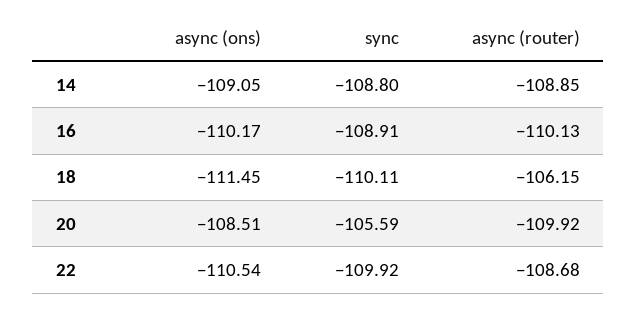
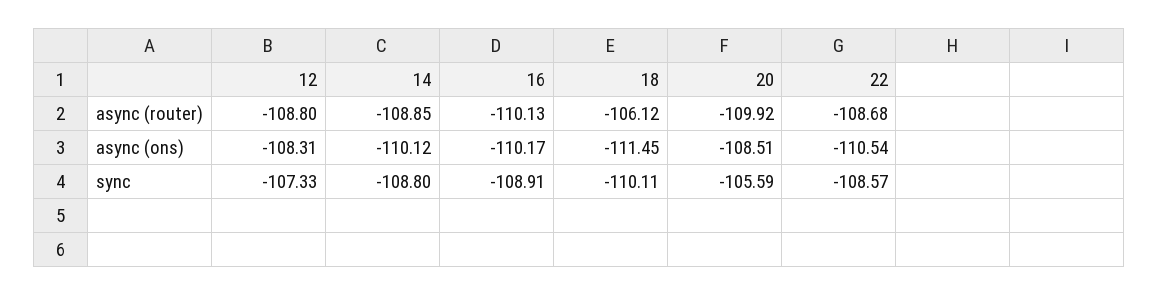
  {
    "async (ons)": {
-     "14": -109.05,
+     "14": -110.12,
      "16": -110.17,
      "18": -111.45,
      "20": -108.51,
-     "22": -110.54
+     "22": -110.54,
+     "12": -108.31
    },
    "sync": {
      "14": -108.8,
      "16": -108.91,
      "18": -110.11,
      "20": -105.59,
-     "22": -109.92
+     "22": -108.57,
+     "12": -107.33
    },
    "async (router)": {
      "14": -108.85,
      "16": -110.13,
-     "18": -106.15,
+     "18": -106.12,
      "20": -109.92,
-     "22": -108.68
+     "22": -108.68,
+     "12": -108.8
    }
  }

